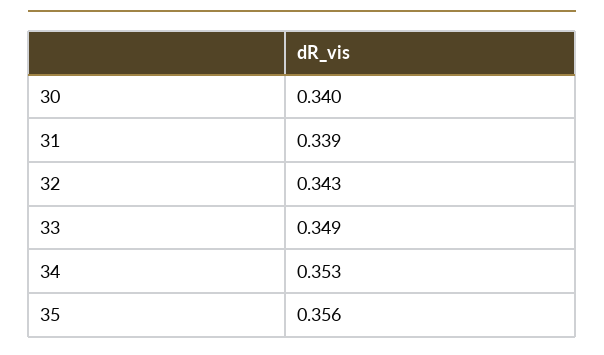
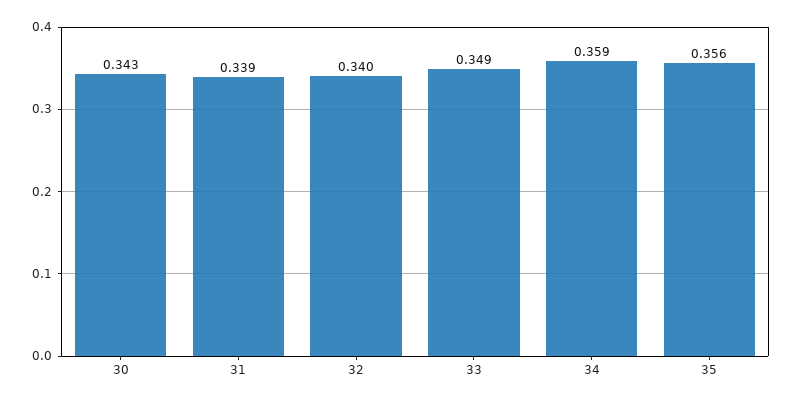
  {
-   "30": 0.34,
+   "30": 0.343,
    "31": 0.339,
-   "32": 0.343,
+   "32": 0.34,
    "33": 0.349,
-   "34": 0.353,
+   "34": 0.359,
    "35": 0.356
  }

